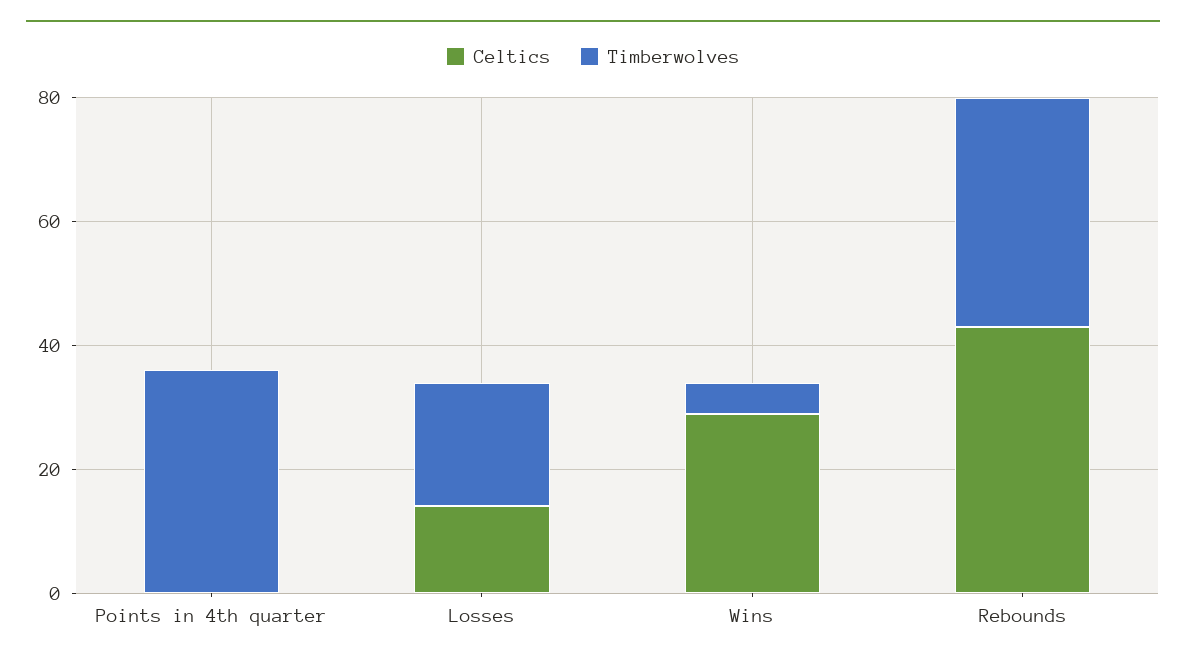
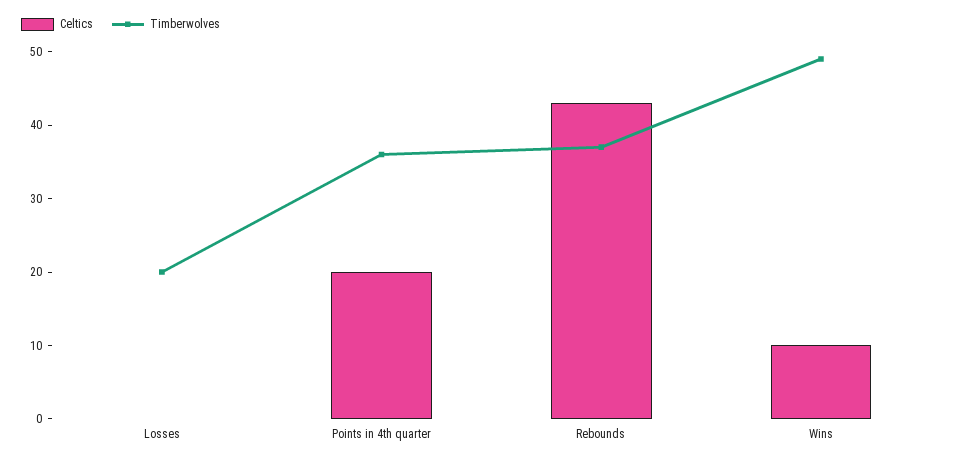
  {
    "Celtics": {
-     "Points in 4th quarter": 0,
+     "Points in 4th quarter": 20,
-     "Losses": 15,
+     "Losses": 0,
-     "Wins": 30,
+     "Wins": 10,
      "Rebounds": 45
    },
    "Timberwolves": {
      "Points in 4th quarter": 35,
      "Losses": 20,
-     "Wins": 5,
+     "Wins": 50,
      "Rebounds": 35
    }
  }

